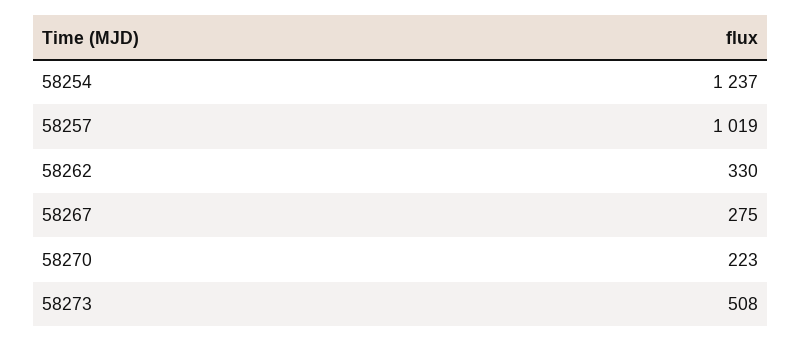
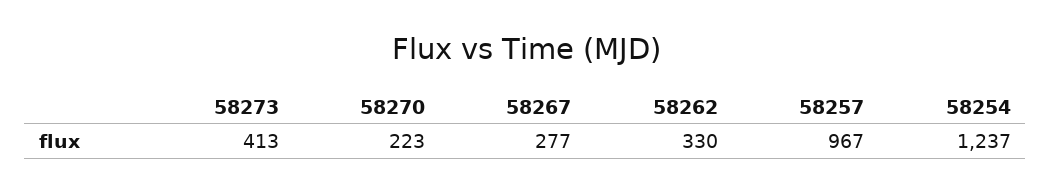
  {
    "58254": 1237,
-   "58257": 1019,
+   "58257": 967,
    "58262": 330,
-   "58267": 275,
+   "58267": 277,
    "58270": 223,
-   "58273": 508
+   "58273": 413
  }

